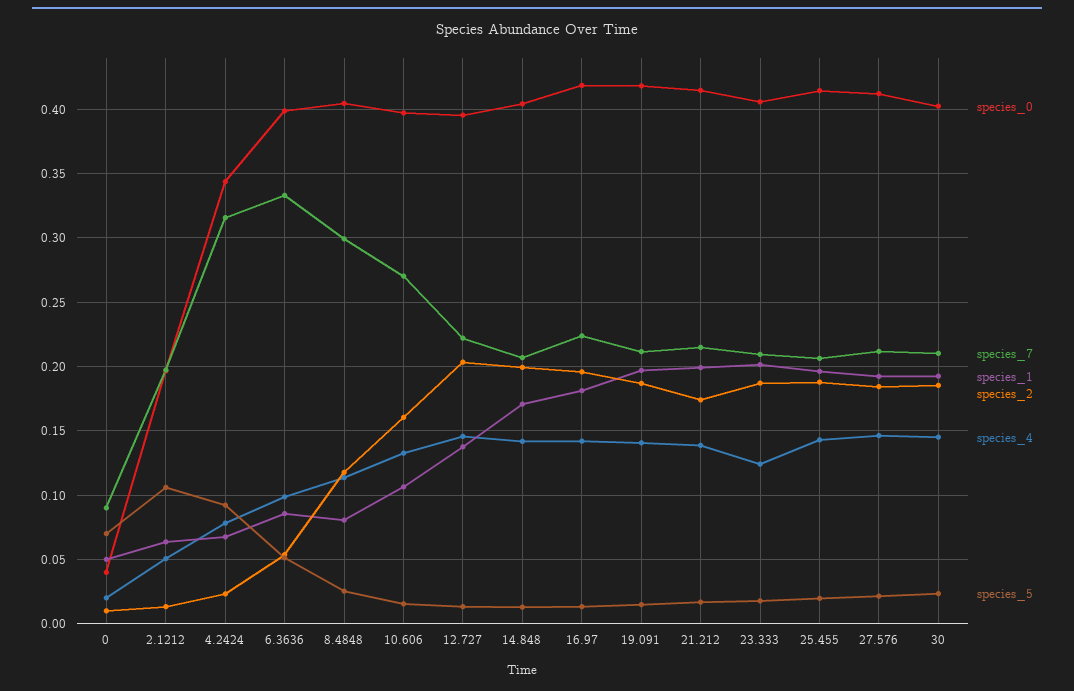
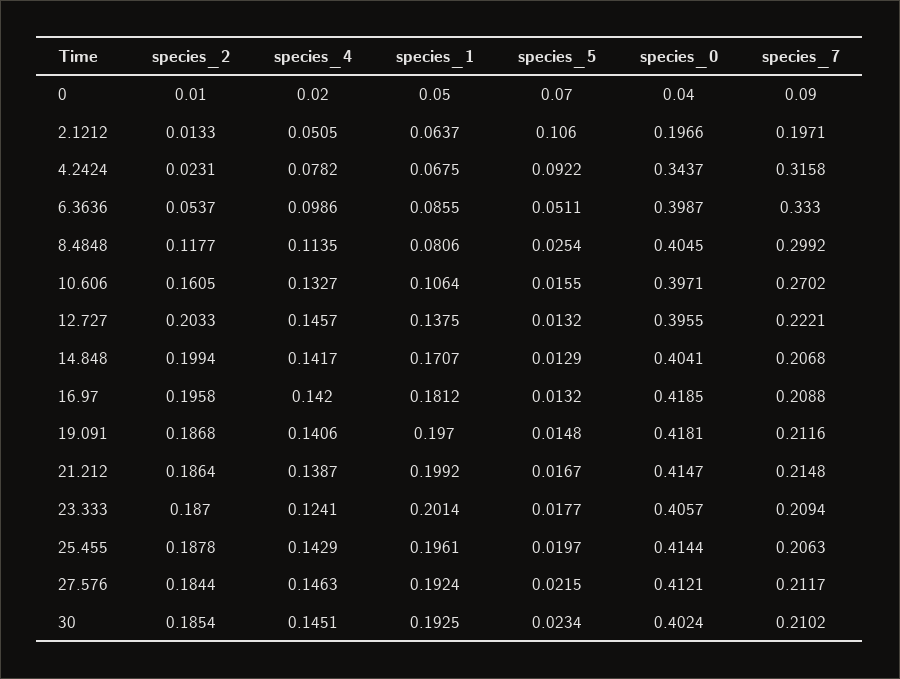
  {
    "species_0": {
      "0": 0.04,
      "2.1212": 0.1966,
      "4.2424": 0.3437,
      "6.3636": 0.3987,
      "8.4848": 0.4045,
      "10.606": 0.3971,
      "12.727": 0.3955,
      "14.848": 0.4041,
      "16.97": 0.4185,
      "19.091": 0.4181,
      "21.212": 0.4147,
      "23.333": 0.4057,
      "25.455": 0.4144,
      "27.576": 0.4121,
      "30": 0.4024
    },
    "species_7": {
      "0": 0.09,
      "2.1212": 0.1971,
      "4.2424": 0.3158,
      "6.3636": 0.333,
      "8.4848": 0.2992,
      "10.606": 0.2702,
      "12.727": 0.2221,
      "14.848": 0.2068,
-     "16.97": 0.225,
+     "16.97": 0.2088,
      "19.091": 0.2116,
      "21.212": 0.2148,
      "23.333": 0.2094,
      "25.455": 0.2063,
      "27.576": 0.2117,
      "30": 0.2102
    },
    "species_1": {
      "0": 0.05,
      "2.1212": 0.0637,
      "4.2424": 0.0675,
      "6.3636": 0.0855,
      "8.4848": 0.0806,
      "10.606": 0.1064,
      "12.727": 0.1375,
      "14.848": 0.1707,
      "16.97": 0.1812,
      "19.091": 0.197,
      "21.212": 0.1992,
      "23.333": 0.2014,
      "25.455": 0.1961,
      "27.576": 0.1924,
      "30": 0.1925
    },
    "species_2": {
      "0": 0.01,
      "2.1212": 0.0133,
      "4.2424": 0.0231,
      "6.3636": 0.0537,
      "8.4848": 0.1177,
      "10.606": 0.1605,
      "12.727": 0.2033,
      "14.848": 0.1994,
      "16.97": 0.1958,
      "19.091": 0.1868,
-     "21.212": 0.175,
+     "21.212": 0.1864,
      "23.333": 0.187,
      "25.455": 0.1878,
      "27.576": 0.1844,
      "30": 0.1854
    },
    "species_4": {
      "0": 0.02,
      "2.1212": 0.0505,
      "4.2424": 0.0782,
      "6.3636": 0.0986,
      "8.4848": 0.1135,
      "10.606": 0.1327,
      "12.727": 0.1457,
      "14.848": 0.1417,
      "16.97": 0.142,
      "19.091": 0.1406,
      "21.212": 0.1387,
      "23.333": 0.1241,
      "25.455": 0.1429,
      "27.576": 0.1463,
      "30": 0.1451
    },
    "species_5": {
      "0": 0.07,
      "2.1212": 0.106,
      "4.2424": 0.0922,
      "6.3636": 0.0511,
      "8.4848": 0.0254,
      "10.606": 0.0155,
      "12.727": 0.0132,
      "14.848": 0.0129,
      "16.97": 0.0132,
      "19.091": 0.0148,
      "21.212": 0.0167,
      "23.333": 0.0177,
      "25.455": 0.0197,
      "27.576": 0.0215,
      "30": 0.0234
    }
  }

